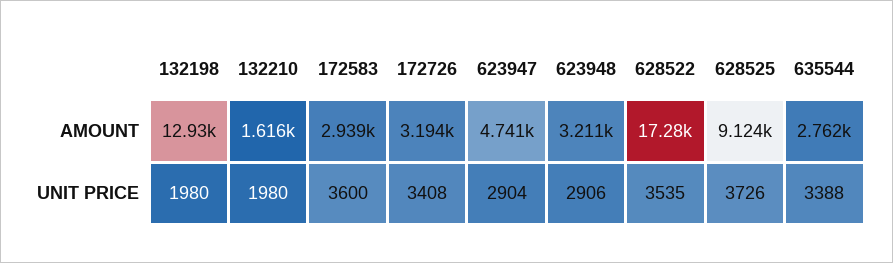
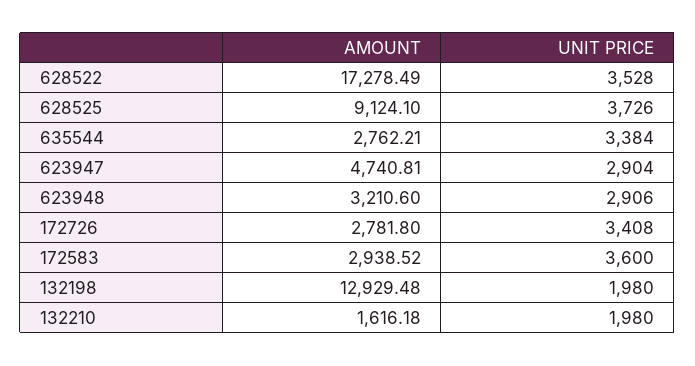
  {
    "132198": {
      "AMOUNT": 12929.48,
      "UNIT PRICE": 1980
    },
    "132210": {
      "AMOUNT": 1616.18,
      "UNIT PRICE": 1980
    },
    "172583": {
      "AMOUNT": 2938.52,
      "UNIT PRICE": 3600
    },
    "172726": {
-     "AMOUNT": 3194,
+     "AMOUNT": 2781.8,
      "UNIT PRICE": 3408
    },
    "623947": {
      "AMOUNT": 4740.81,
      "UNIT PRICE": 2904
    },
    "623948": {
      "AMOUNT": 3210.6,
      "UNIT PRICE": 2906
    },
    "628522": {
      "AMOUNT": 17278.49,
-     "UNIT PRICE": 3535
+     "UNIT PRICE": 3528
    },
    "628525": {
      "AMOUNT": 9124.1,
      "UNIT PRICE": 3726
    },
    "635544": {
      "AMOUNT": 2762.21,
-     "UNIT PRICE": 3388
+     "UNIT PRICE": 3384
    }
  }

